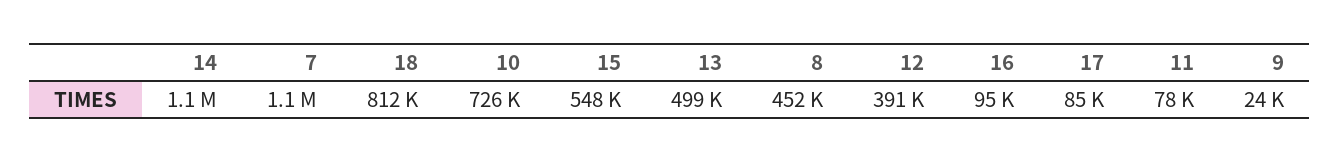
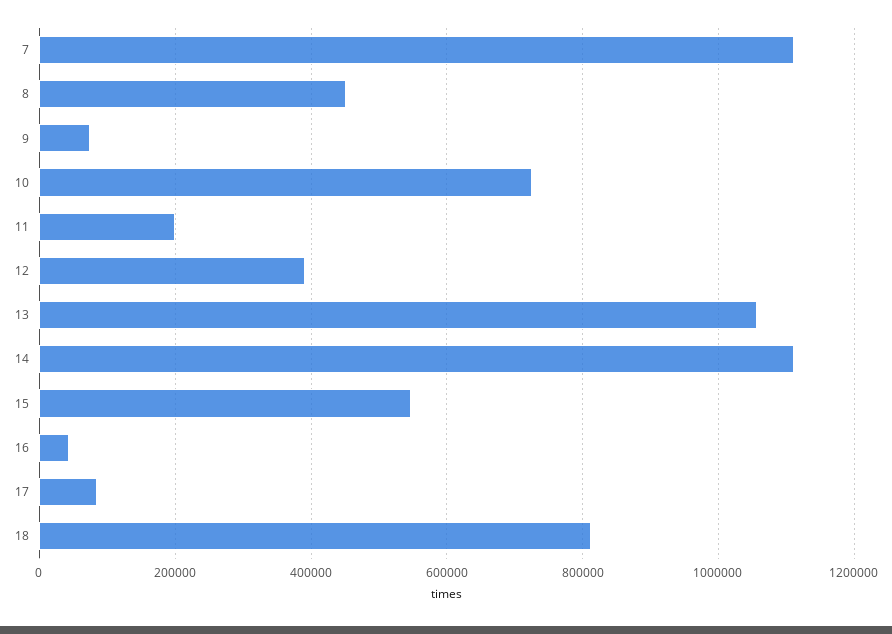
  {
    "14": 1100000,
    "7": 1100000,
    "18": 812000,
    "10": 726000,
    "15": 548000,
-   "13": 499000,
+   "13": 1060000,
    "8": 452000,
    "12": 391000,
-   "16": 95000,
+   "16": 40000,
    "17": 85000,
-   "11": 78000,
+   "11": 200000,
-   "9": 24000
+   "9": 80000
  }

